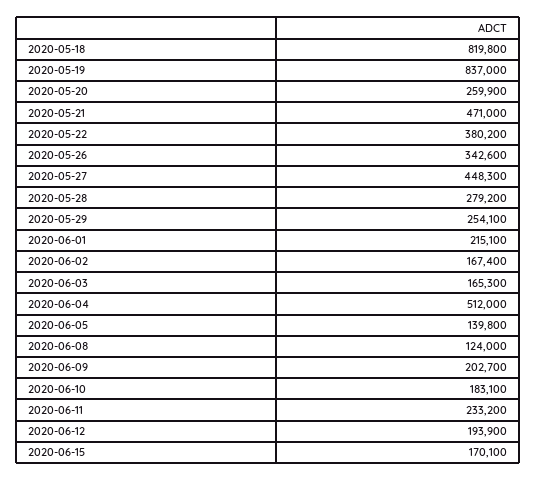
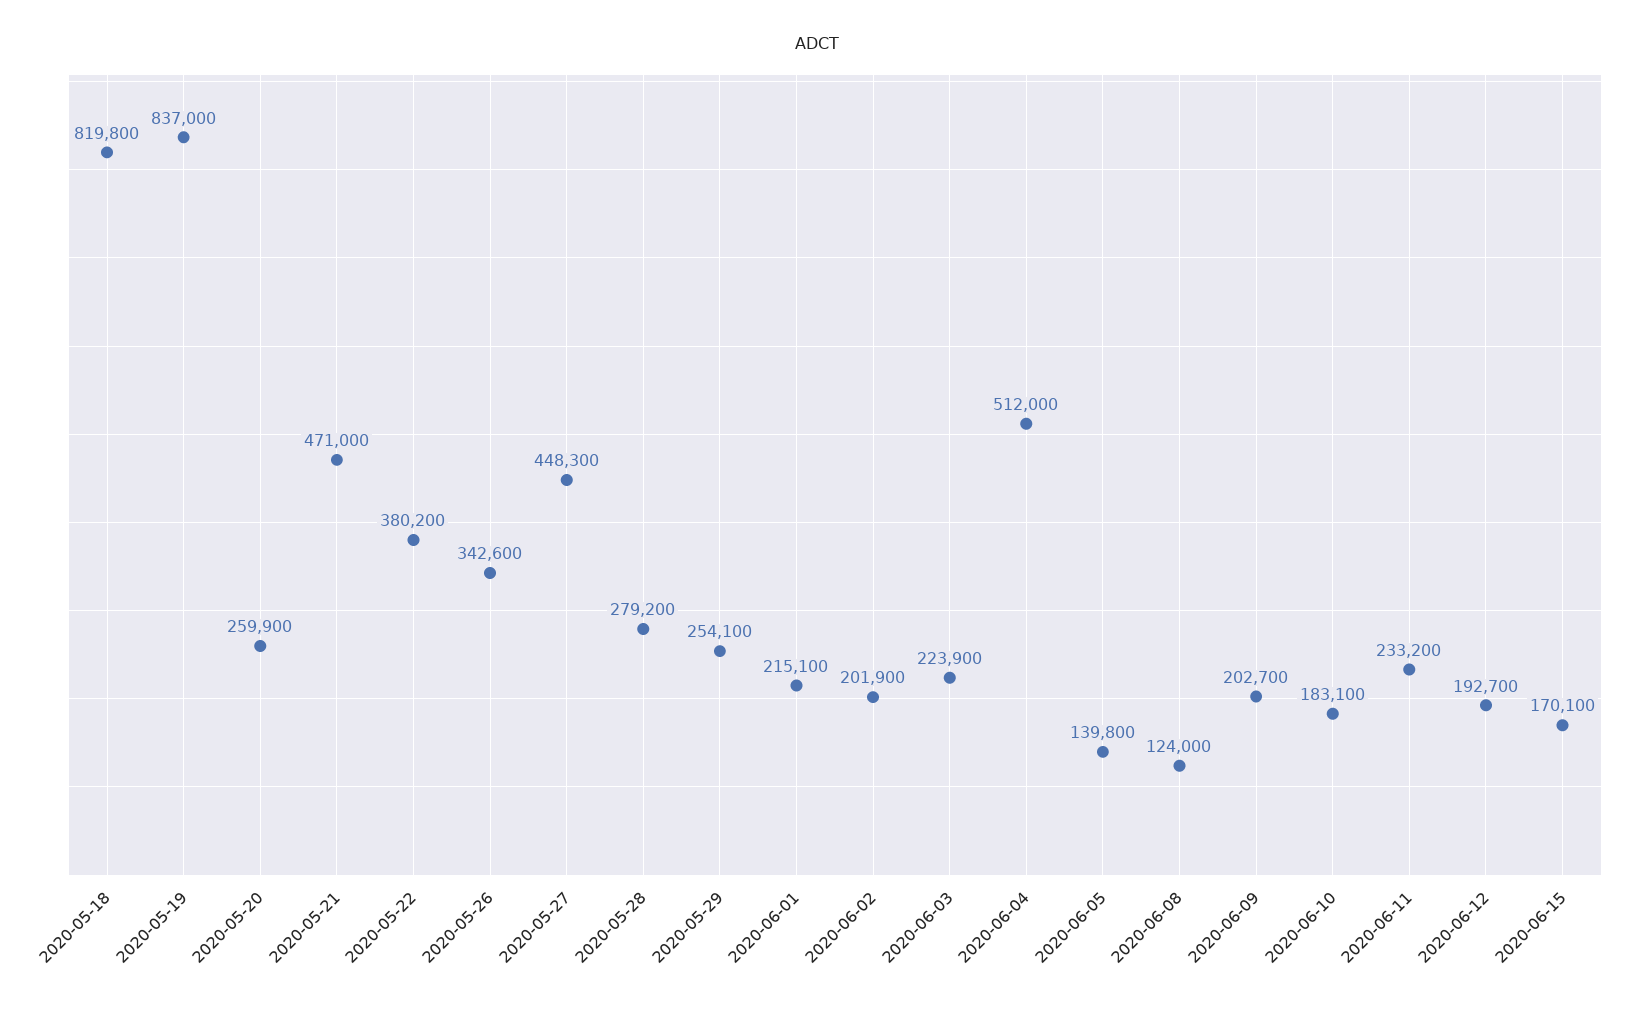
  {
    "2020-05-18": 819800,
    "2020-05-19": 837000,
    "2020-05-20": 259900,
    "2020-05-21": 471000,
    "2020-05-22": 380200,
    "2020-05-26": 342600,
    "2020-05-27": 448300,
    "2020-05-28": 279200,
    "2020-05-29": 254100,
    "2020-06-01": 215100,
-   "2020-06-02": 167400,
+   "2020-06-02": 201900,
-   "2020-06-03": 165300,
+   "2020-06-03": 223900,
    "2020-06-04": 512000,
    "2020-06-05": 139800,
    "2020-06-08": 124000,
    "2020-06-09": 202700,
    "2020-06-10": 183100,
    "2020-06-11": 233200,
-   "2020-06-12": 193900,
+   "2020-06-12": 192700,
    "2020-06-15": 170100
  }

